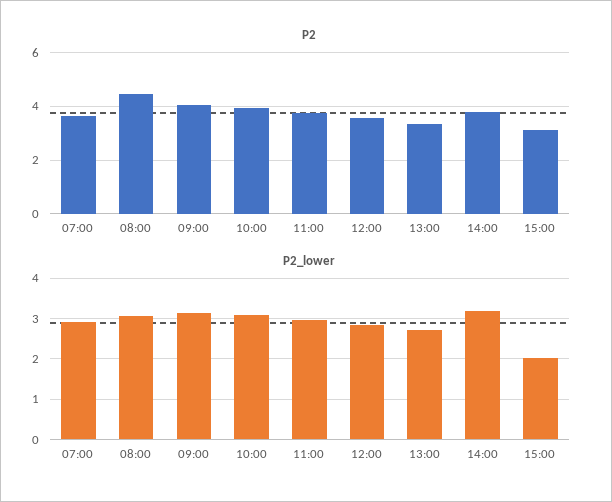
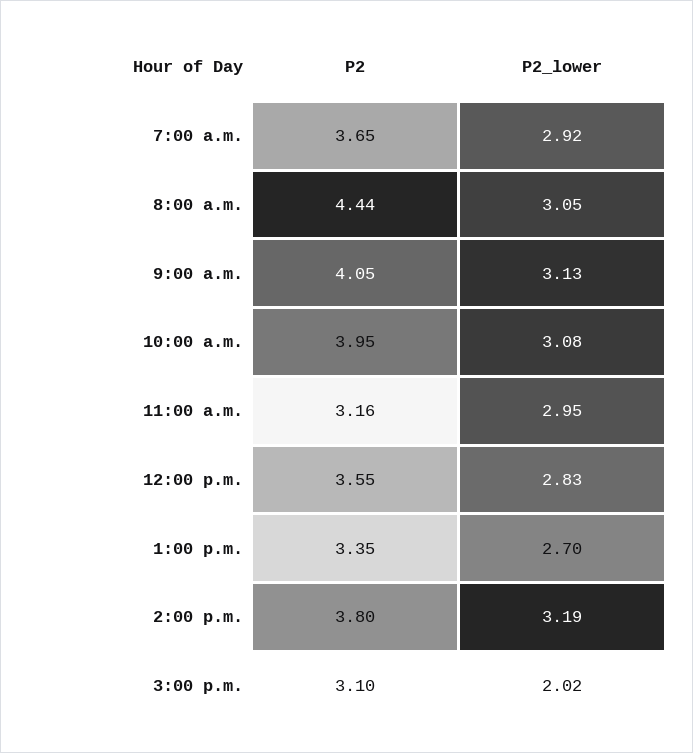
  {
    "P2": {
      "07:00": 3.65,
      "08:00": 4.44,
      "09:00": 4.05,
      "10:00": 3.95,
-     "11:00": 3.75,
+     "11:00": 3.16,
      "12:00": 3.55,
      "13:00": 3.35,
      "14:00": 3.8,
      "15:00": 3.1
    },
    "P2_lower": {
      "07:00": 2.92,
      "08:00": 3.05,
      "09:00": 3.13,
      "10:00": 3.08,
      "11:00": 2.95,
      "12:00": 2.83,
      "13:00": 2.7,
      "14:00": 3.19,
      "15:00": 2.02
    }
  }

